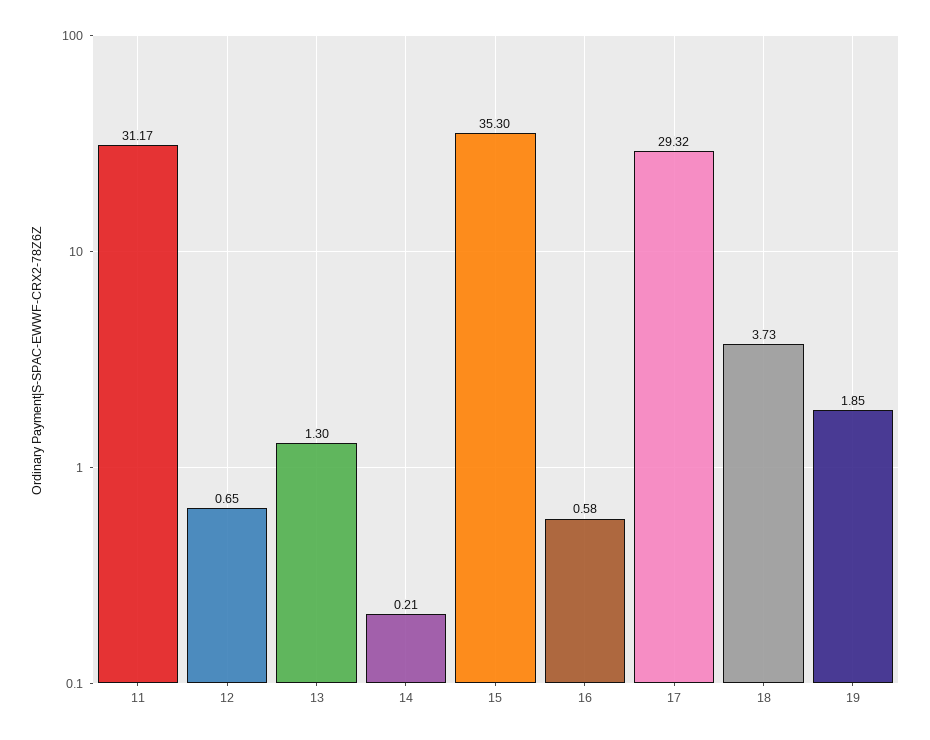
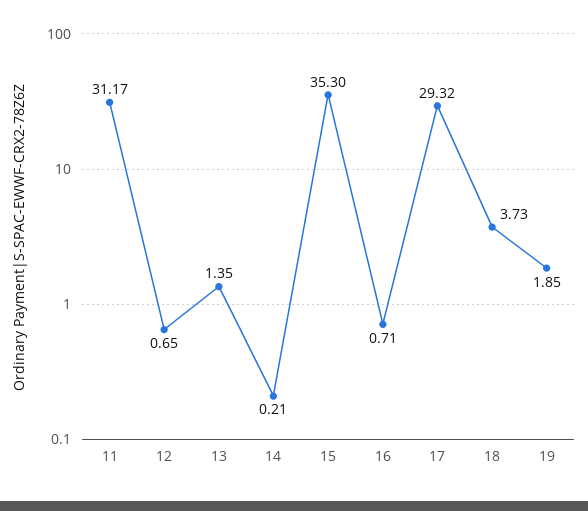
  {
    "11": 31.17,
    "12": 0.65,
-   "13": 1.3,
+   "13": 1.35,
    "14": 0.21,
    "15": 35.3,
-   "16": 0.58,
+   "16": 0.71,
    "17": 29.32,
    "18": 3.73,
    "19": 1.85
  }

